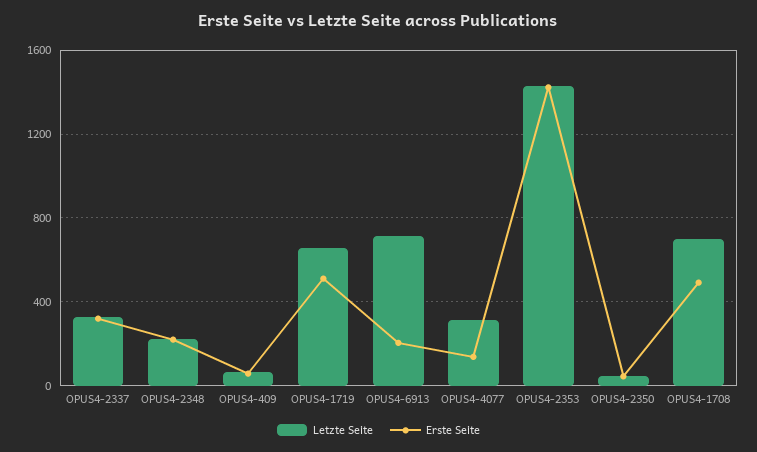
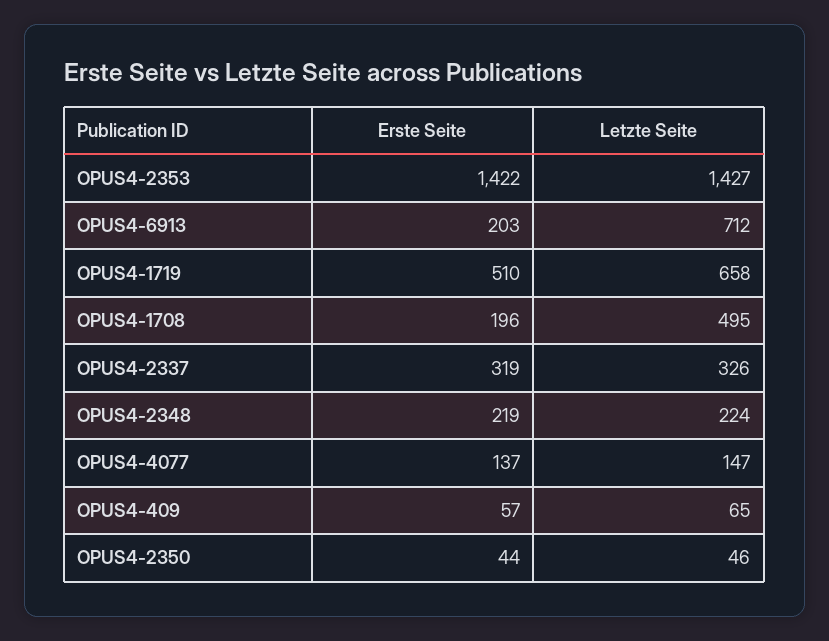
  {
    "Letzte Seite": {
      "OPUS4-2337": 326,
      "OPUS4-2348": 224,
      "OPUS4-409": 65,
      "OPUS4-1719": 658,
      "OPUS4-6913": 712,
-     "OPUS4-4077": 300,
+     "OPUS4-4077": 147,
      "OPUS4-2353": 1427,
      "OPUS4-2350": 46,
-     "OPUS4-1708": 700
+     "OPUS4-1708": 495
    },
    "Erste Seite": {
      "OPUS4-2337": 319,
      "OPUS4-2348": 219,
      "OPUS4-409": 57,
      "OPUS4-1719": 510,
      "OPUS4-6913": 203,
      "OPUS4-4077": 137,
      "OPUS4-2353": 1422,
      "OPUS4-2350": 44,
-     "OPUS4-1708": 500
+     "OPUS4-1708": 196
    }
  }

